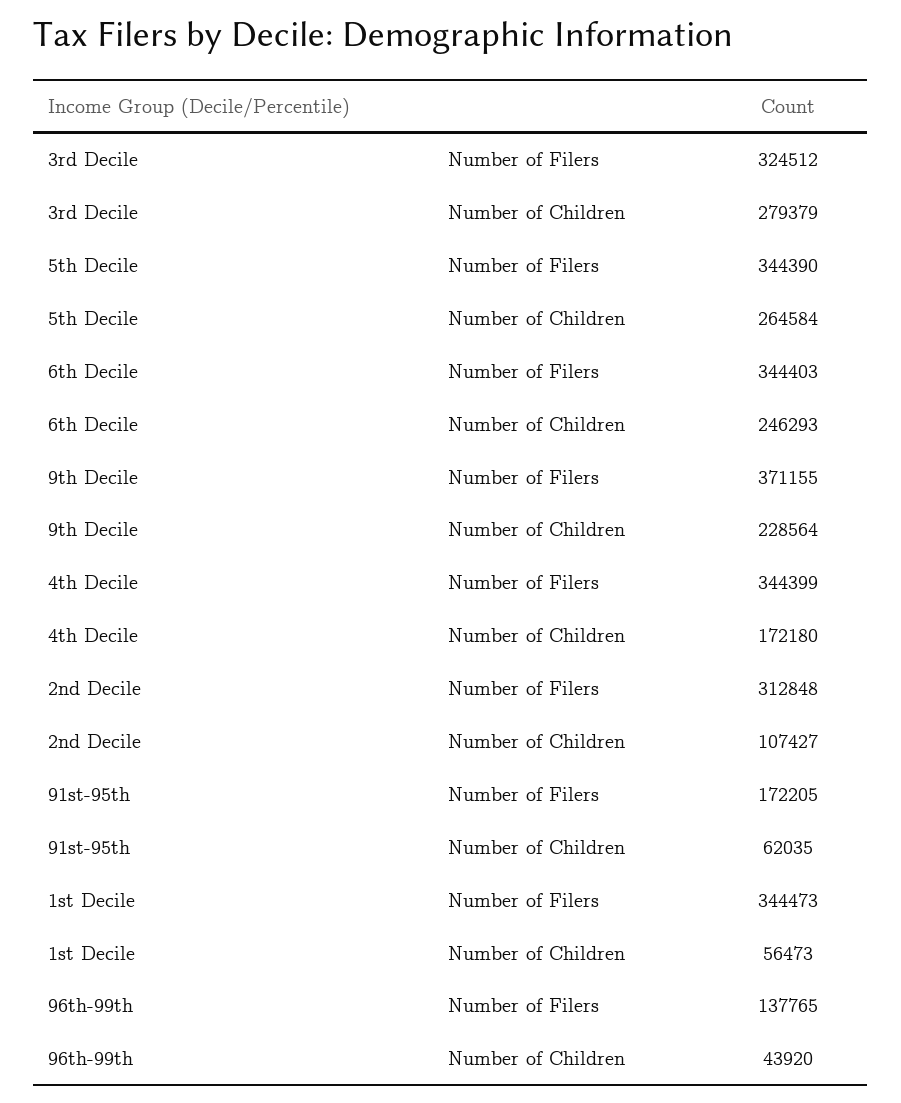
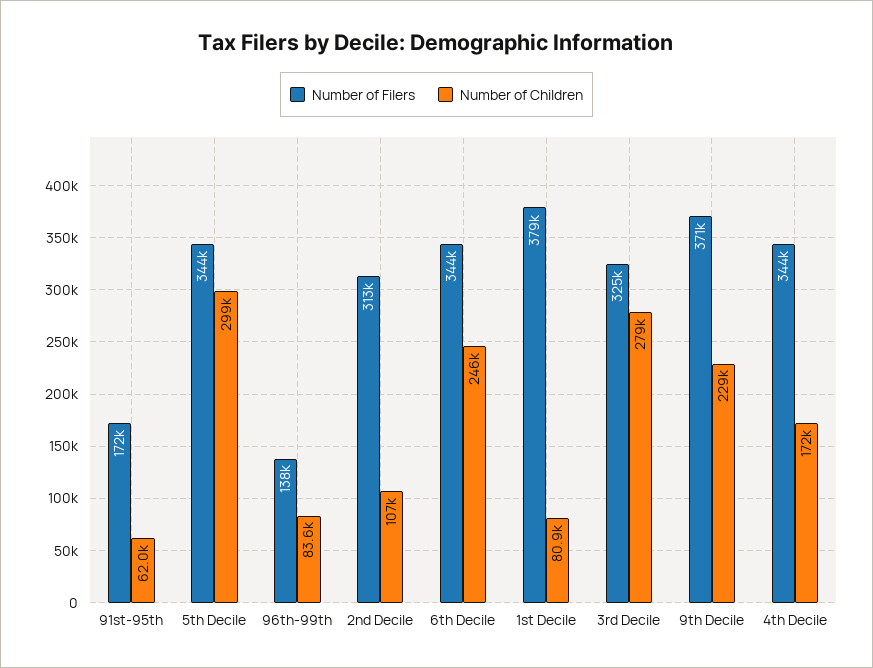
  {
    "Number of Filers": {
      "3rd Decile": 324512,
      "5th Decile": 344390,
      "6th Decile": 344403,
      "9th Decile": 371155,
      "4th Decile": 344399,
      "2nd Decile": 312848,
      "91st-95th": 172205,
-     "1st Decile": 344473,
+     "1st Decile": 379000,
      "96th-99th": 137765
    },
    "Number of Children": {
      "3rd Decile": 279379,
-     "5th Decile": 264584,
+     "5th Decile": 299000,
      "6th Decile": 246293,
      "9th Decile": 228564,
      "4th Decile": 172180,
      "2nd Decile": 107427,
      "91st-95th": 62035,
-     "1st Decile": 56473,
+     "1st Decile": 80900,
-     "96th-99th": 43920
+     "96th-99th": 83600
    }
  }

